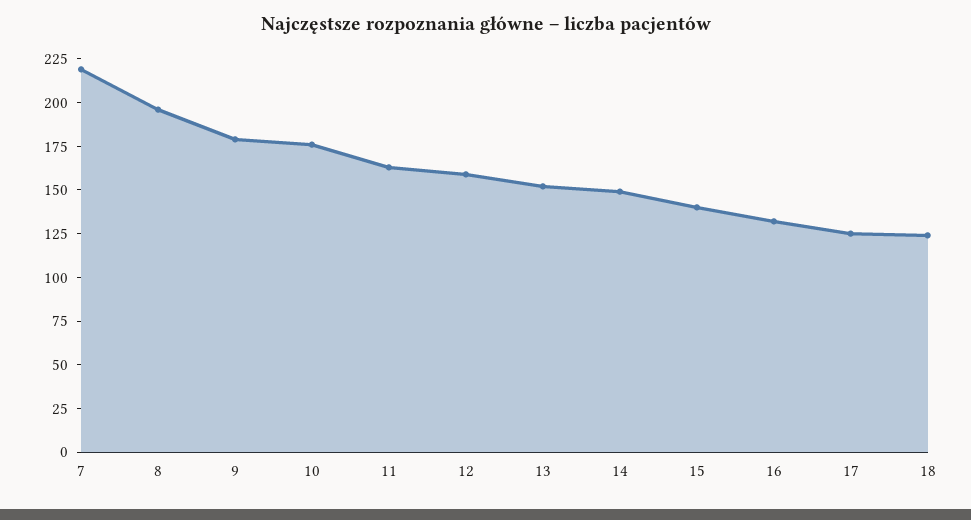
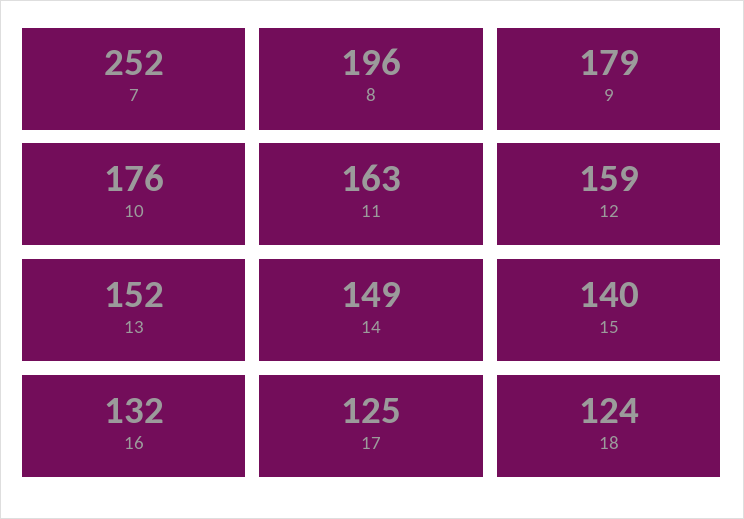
  {
-   "7": 220,
+   "7": 252,
    "8": 196,
    "9": 179,
    "10": 176,
    "11": 163,
    "12": 159,
    "13": 152,
    "14": 149,
    "15": 140,
    "16": 132,
    "17": 125,
    "18": 124
  }

